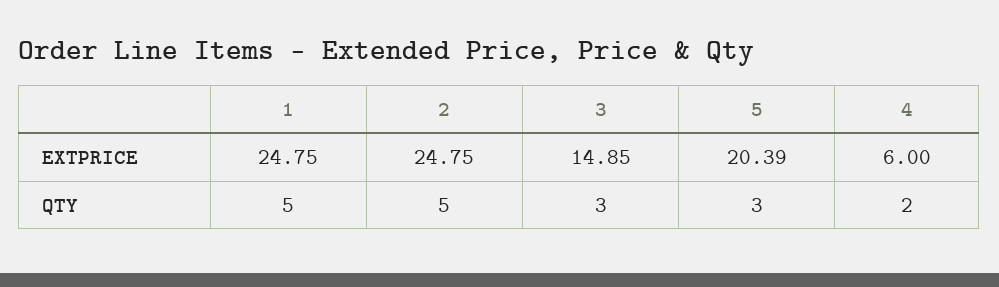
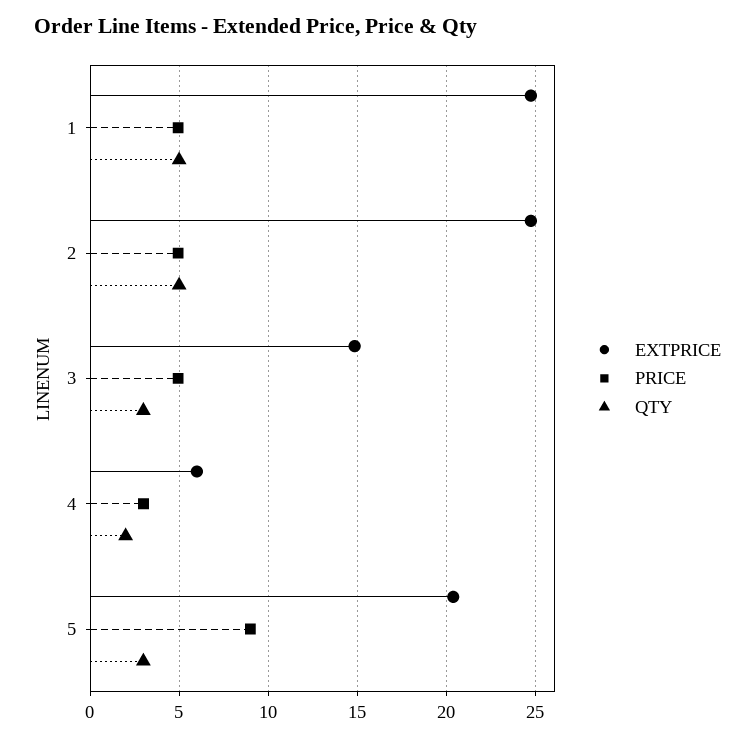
  {
    "EXTPRICE": {
      "1": 24.75,
      "2": 24.75,
      "3": 14.85,
      "5": 20.39,
      "4": 6
    },
    "QTY": {
      "1": 5,
      "2": 5,
      "3": 3,
      "5": 3,
      "4": 2
-   }
+   },
+   "PRICE": {
+     "1": 5,
+     "2": 5,
+     "3": 5,
+     "4": 3,
+     "5": 9
+   }
  }

